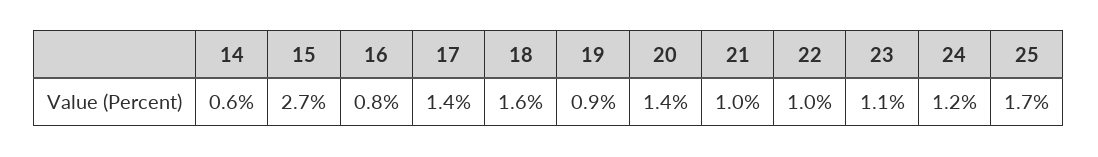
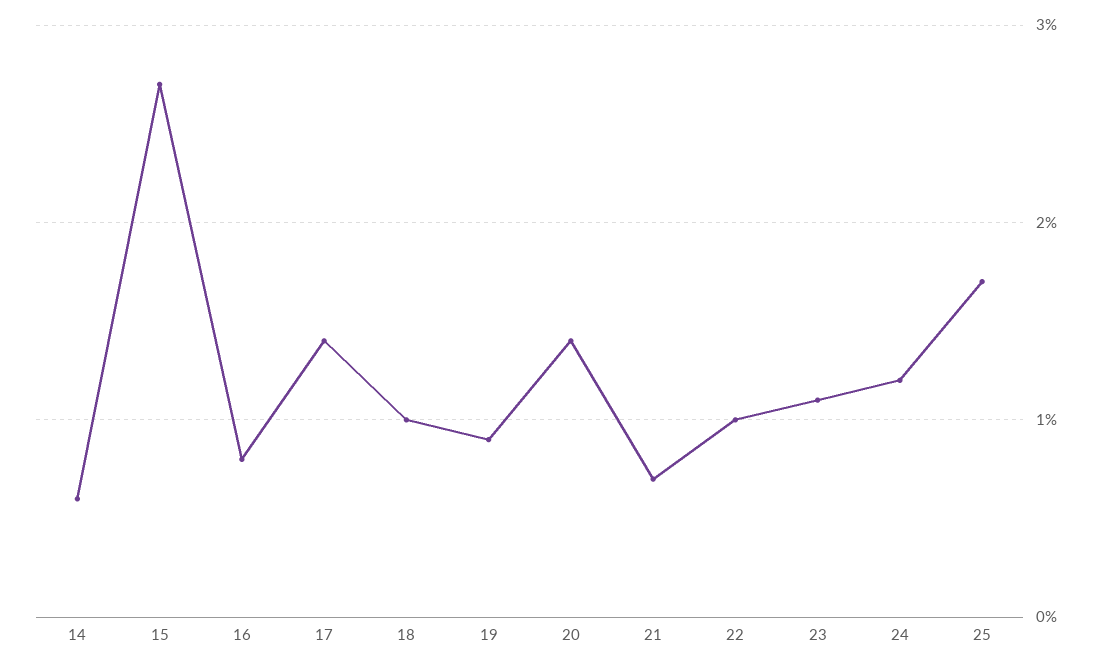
  {
    "14": 0.6,
    "15": 2.7,
    "16": 0.8,
    "17": 1.4,
-   "18": 1.6,
+   "18": 1,
    "19": 0.9,
    "20": 1.4,
-   "21": 1,
+   "21": 0.7,
    "22": 1,
    "23": 1.1,
    "24": 1.2,
    "25": 1.7
  }

